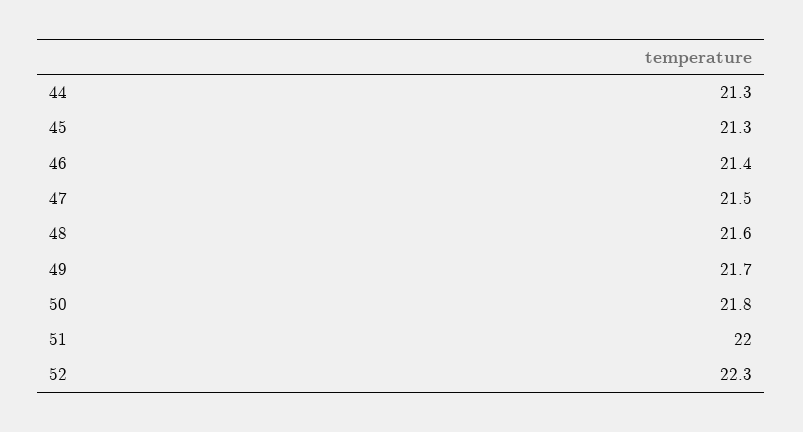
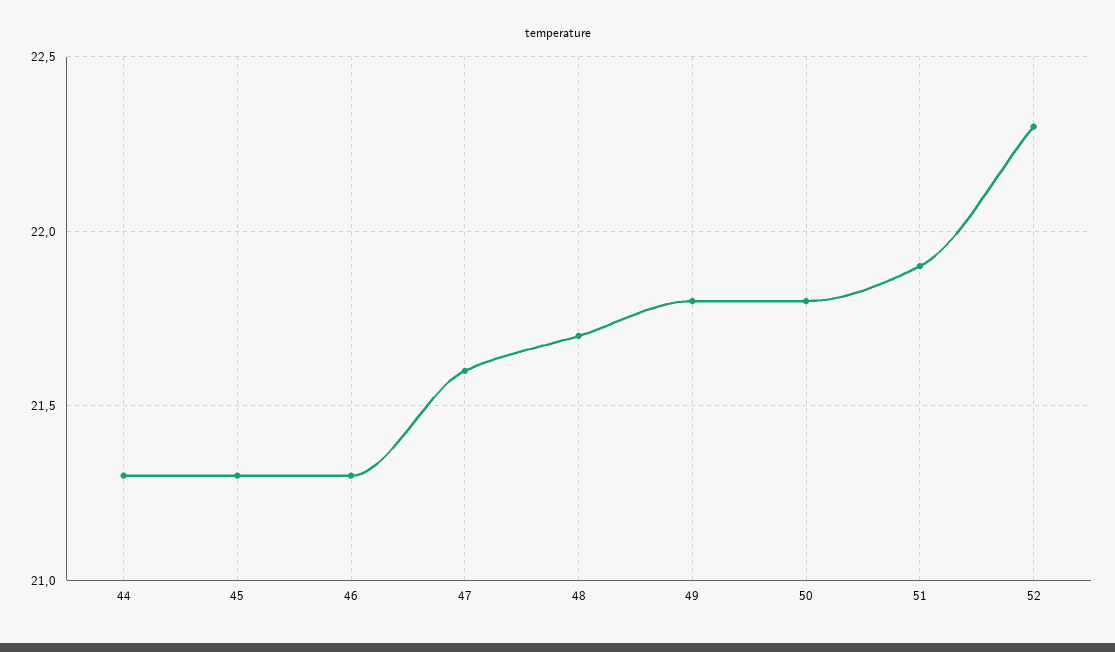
  {
    "44": 21.3,
    "45": 21.3,
-   "46": 21.4,
+   "46": 21.3,
-   "47": 21.5,
+   "47": 21.6,
-   "48": 21.6,
+   "48": 21.7,
-   "49": 21.7,
+   "49": 21.8,
    "50": 21.8,
-   "51": 22,
+   "51": 21.9,
    "52": 22.3
  }

